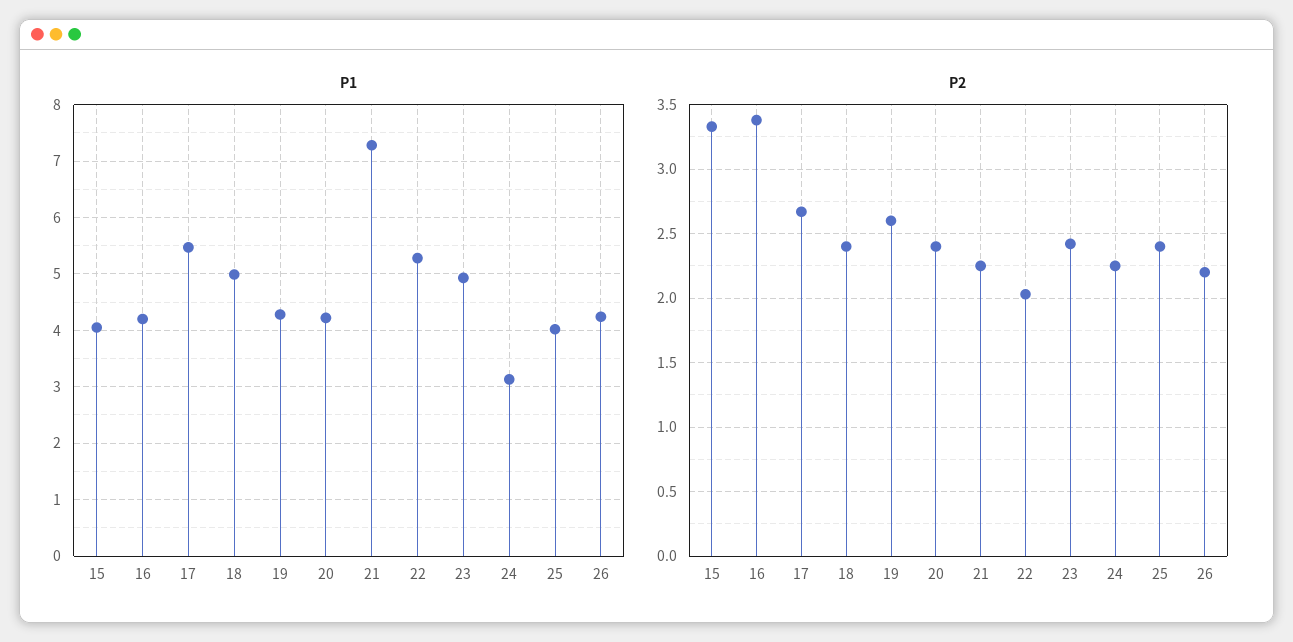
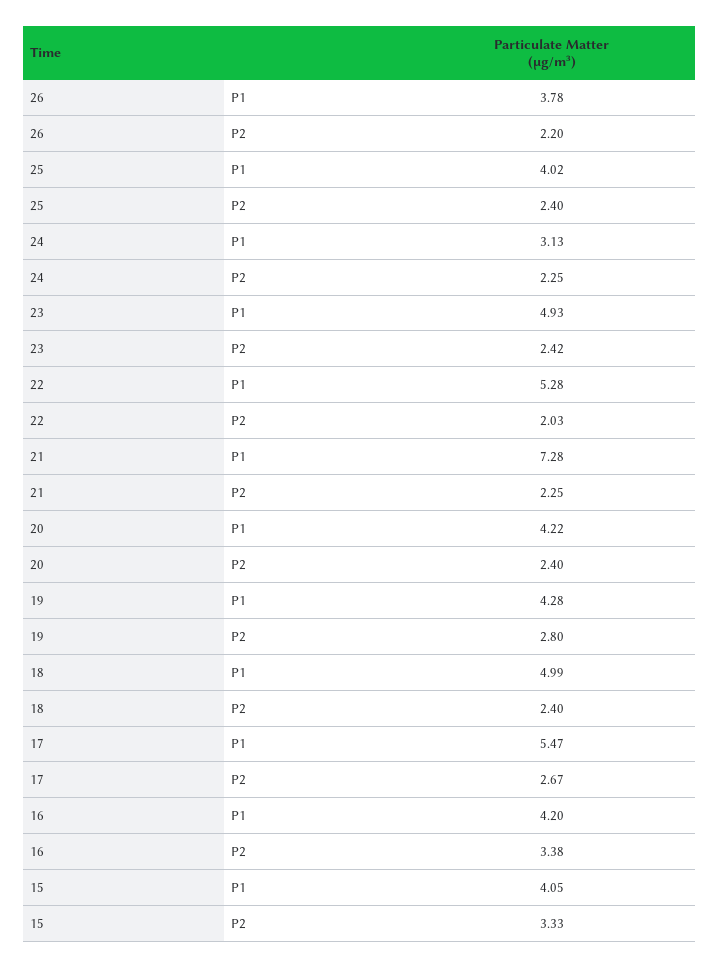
  {
    "P1": {
      "15": 4.05,
      "16": 4.2,
      "17": 5.47,
      "18": 4.99,
      "19": 4.28,
      "20": 4.22,
      "21": 7.28,
      "22": 5.28,
      "23": 4.93,
      "24": 3.13,
      "25": 4.02,
-     "26": 4.2
+     "26": 3.78
    },
    "P2": {
      "15": 3.33,
      "16": 3.38,
      "17": 2.67,
      "18": 2.4,
-     "19": 2.6,
+     "19": 2.8,
      "20": 2.4,
      "21": 2.25,
      "22": 2.03,
      "23": 2.42,
      "24": 2.25,
      "25": 2.4,
      "26": 2.2
    }
  }

